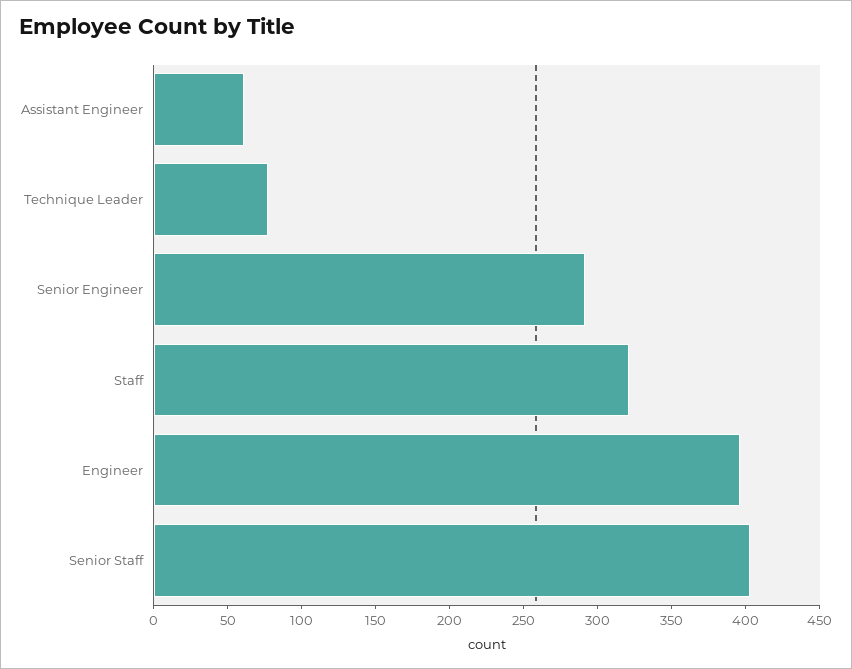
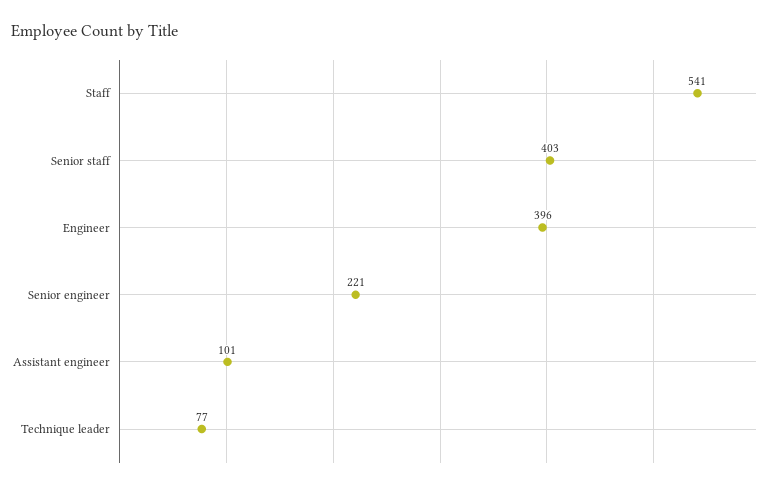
  {
-   "Assistant Engineer": 60,
+   "Assistant Engineer": 101,
    "Technique Leader": 77,
-   "Senior Engineer": 290,
+   "Senior Engineer": 221,
-   "Staff": 320,
+   "Staff": 541,
    "Engineer": 396,
    "Senior Staff": 403
  }

